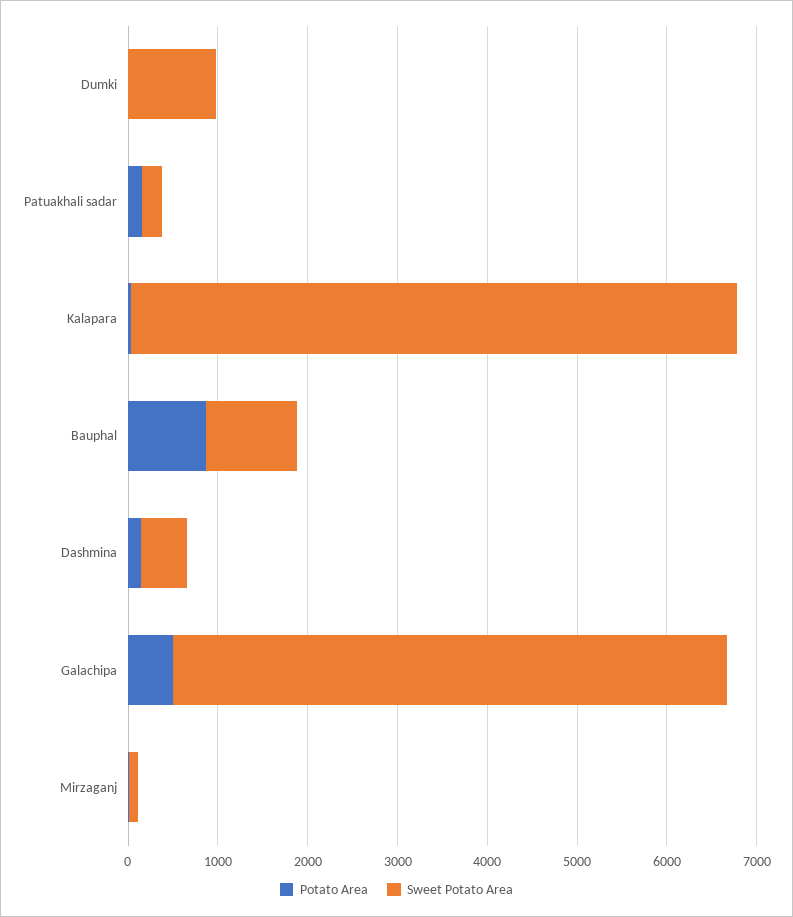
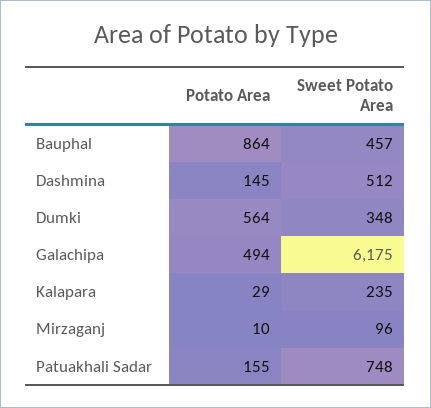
  {
    "Potato Area": {
-     "Dumki": 0,
+     "Dumki": 564,
      "Patuakhali sadar": 155,
      "Kalapara": 29,
      "Bauphal": 864,
      "Dashmina": 145,
      "Galachipa": 494,
      "Mirzaganj": 10
    },
    "Sweet Potato Area": {
-     "Dumki": 1000,
+     "Dumki": 348,
-     "Patuakhali sadar": 200,
+     "Patuakhali sadar": 748,
-     "Kalapara": 6800,
+     "Kalapara": 235,
-     "Bauphal": 1000,
+     "Bauphal": 457,
      "Dashmina": 512,
      "Galachipa": 6175,
      "Mirzaganj": 96
    }
  }

